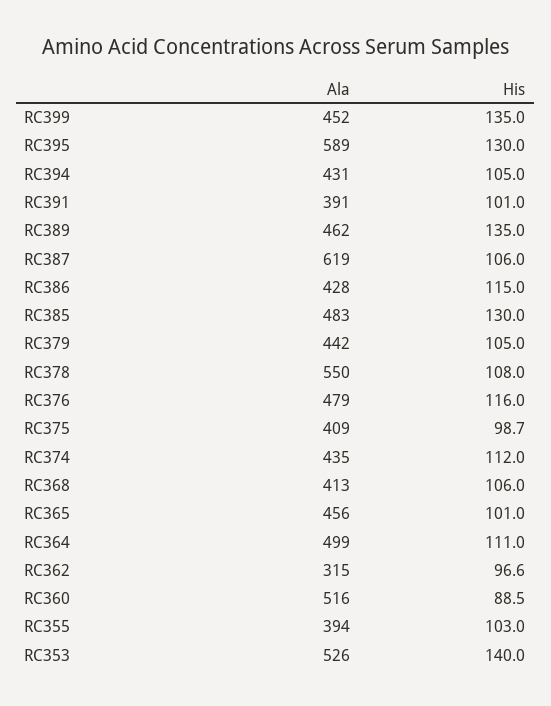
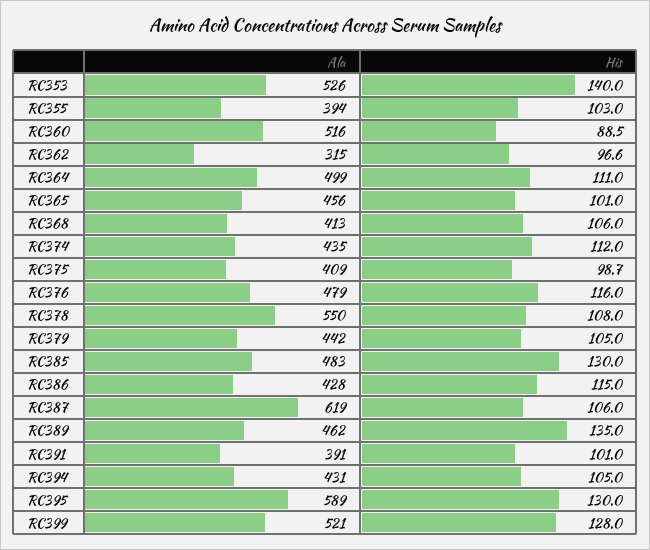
  {
    "Ala": {
-     "RC399": 452,
+     "RC399": 521,
      "RC395": 589,
      "RC394": 431,
      "RC391": 391,
      "RC389": 462,
      "RC387": 619,
      "RC386": 428,
      "RC385": 483,
      "RC379": 442,
      "RC378": 550,
      "RC376": 479,
      "RC375": 409,
      "RC374": 435,
      "RC368": 413,
      "RC365": 456,
      "RC364": 499,
      "RC362": 315,
      "RC360": 516,
      "RC355": 394,
      "RC353": 526
    },
    "His": {
-     "RC399": 135,
+     "RC399": 128,
      "RC395": 130,
      "RC394": 105,
      "RC391": 101,
      "RC389": 135,
      "RC387": 106,
      "RC386": 115,
      "RC385": 130,
      "RC379": 105,
      "RC378": 108,
      "RC376": 116,
      "RC375": 98.7,
      "RC374": 112,
      "RC368": 106,
      "RC365": 101,
      "RC364": 111,
      "RC362": 96.6,
      "RC360": 88.5,
      "RC355": 103,
      "RC353": 140
    }
  }

